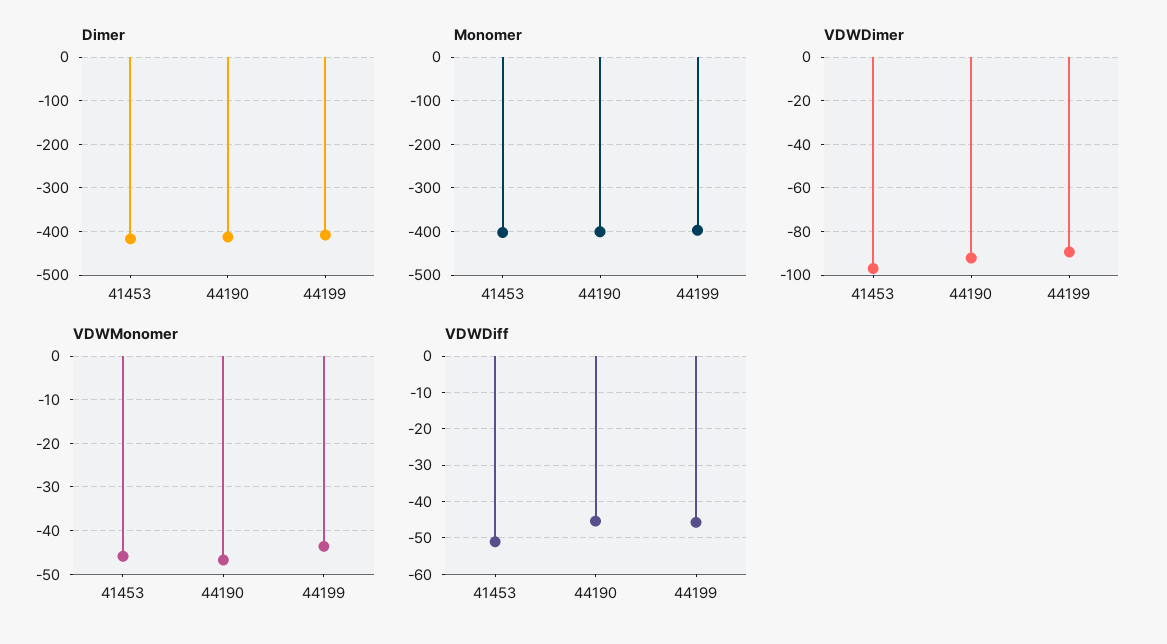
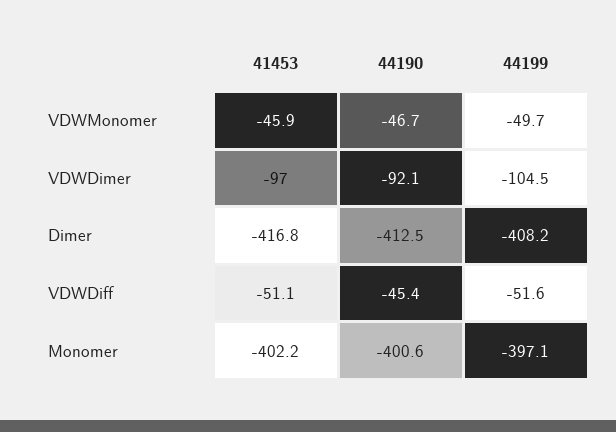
  {
    "Dimer": {
      "41453": -416.8,
      "44190": -412.5,
      "44199": -408.2
    },
    "Monomer": {
      "41453": -402.2,
      "44190": -400.6,
      "44199": -397.1
    },
    "VDWDimer": {
      "41453": -97,
      "44190": -92.1,
-     "44199": -90
+     "44199": -104.5
    },
    "VDWMonomer": {
      "41453": -45.9,
      "44190": -46.7,
-     "44199": -44
+     "44199": -49.7
    },
    "VDWDiff": {
      "41453": -51.1,
      "44190": -45.4,
-     "44199": -46
+     "44199": -51.6
    }
  }

